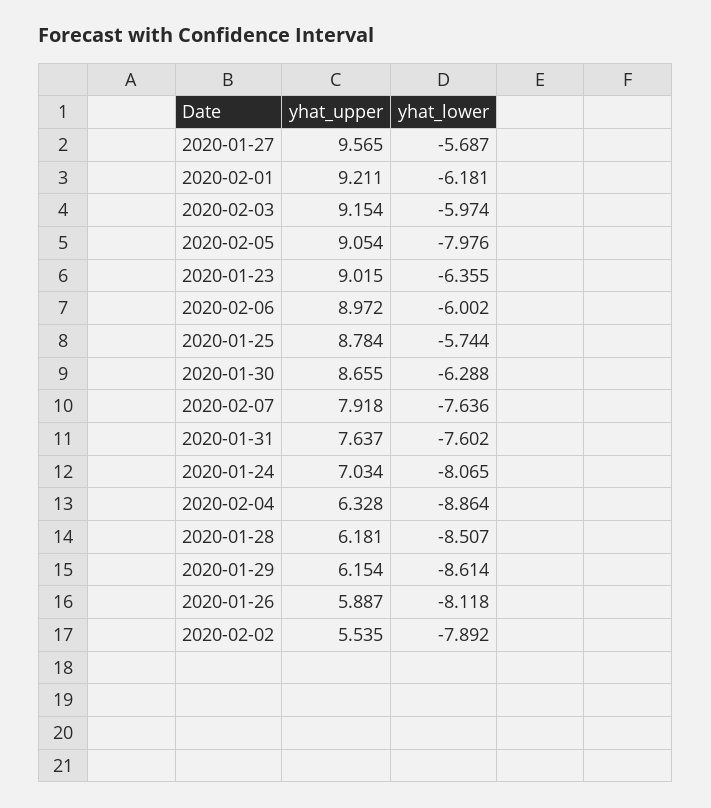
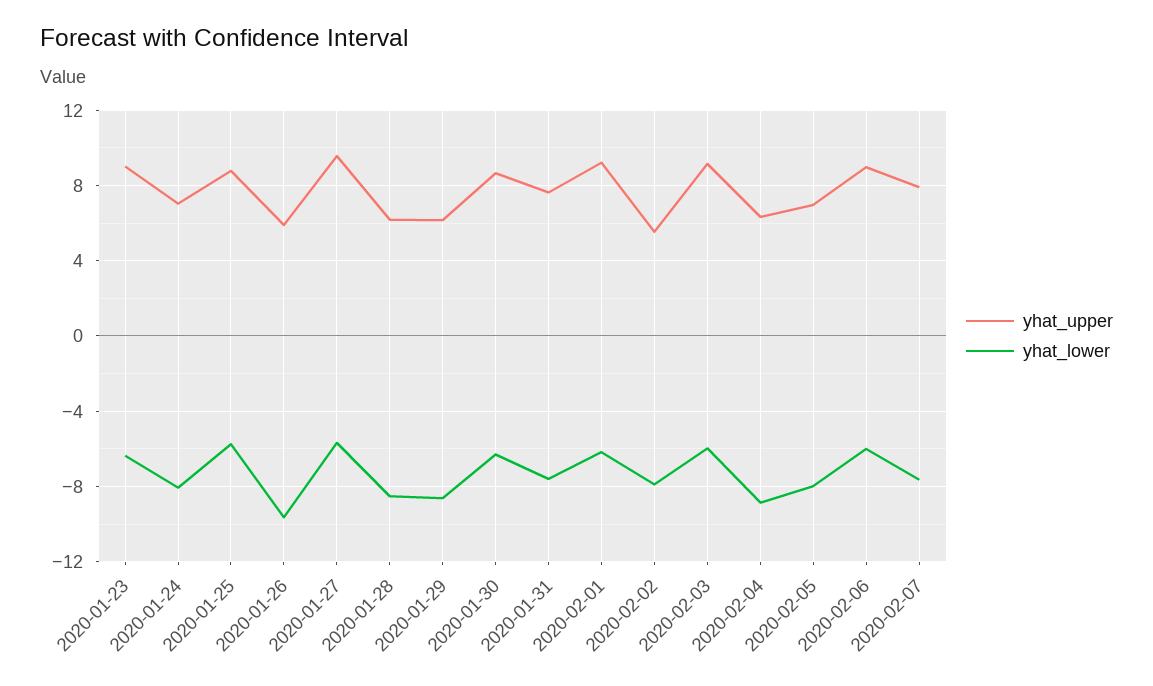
  {
    "yhat_upper": {
      "2020-01-27": 9.565,
      "2020-02-01": 9.211,
      "2020-02-03": 9.154,
-     "2020-02-05": 9.054,
+     "2020-02-05": 7,
      "2020-01-23": 9.015,
      "2020-02-06": 8.972,
      "2020-01-25": 8.784,
      "2020-01-30": 8.655,
      "2020-02-07": 7.918,
      "2020-01-31": 7.637,
      "2020-01-24": 7.034,
      "2020-02-04": 6.328,
      "2020-01-28": 6.181,
      "2020-01-29": 6.154,
      "2020-01-26": 5.887,
      "2020-02-02": 5.535
    },
    "yhat_lower": {
      "2020-01-27": -5.687,
      "2020-02-01": -6.181,
      "2020-02-03": -5.974,
      "2020-02-05": -7.976,
      "2020-01-23": -6.355,
      "2020-02-06": -6.002,
      "2020-01-25": -5.744,
      "2020-01-30": -6.288,
      "2020-02-07": -7.636,
      "2020-01-31": -7.602,
      "2020-01-24": -8.065,
      "2020-02-04": -8.864,
      "2020-01-28": -8.507,
      "2020-01-29": -8.614,
-     "2020-01-26": -8.118,
+     "2020-01-26": -9.5,
      "2020-02-02": -7.892
    }
  }

